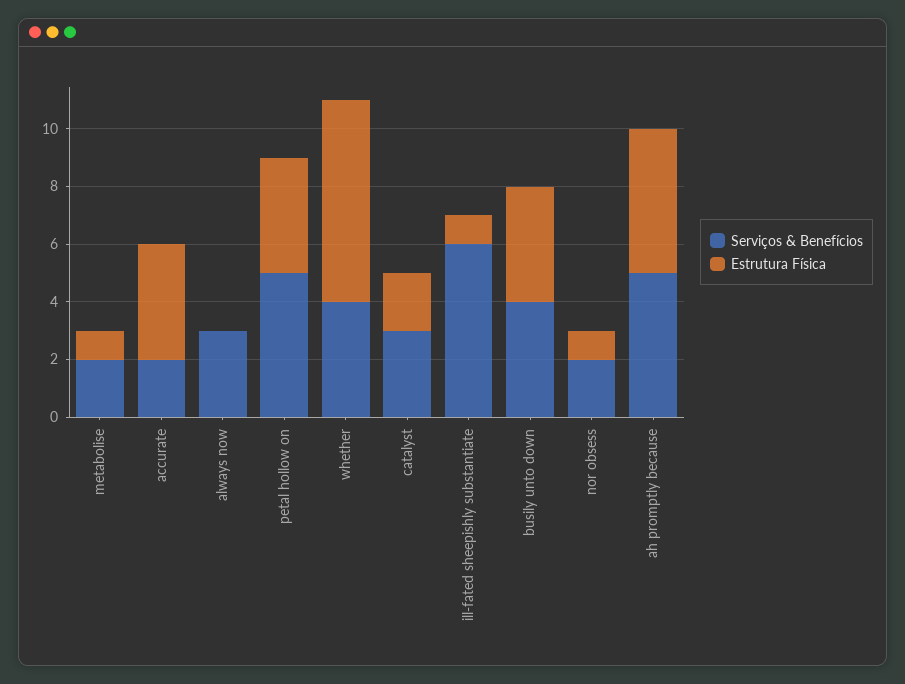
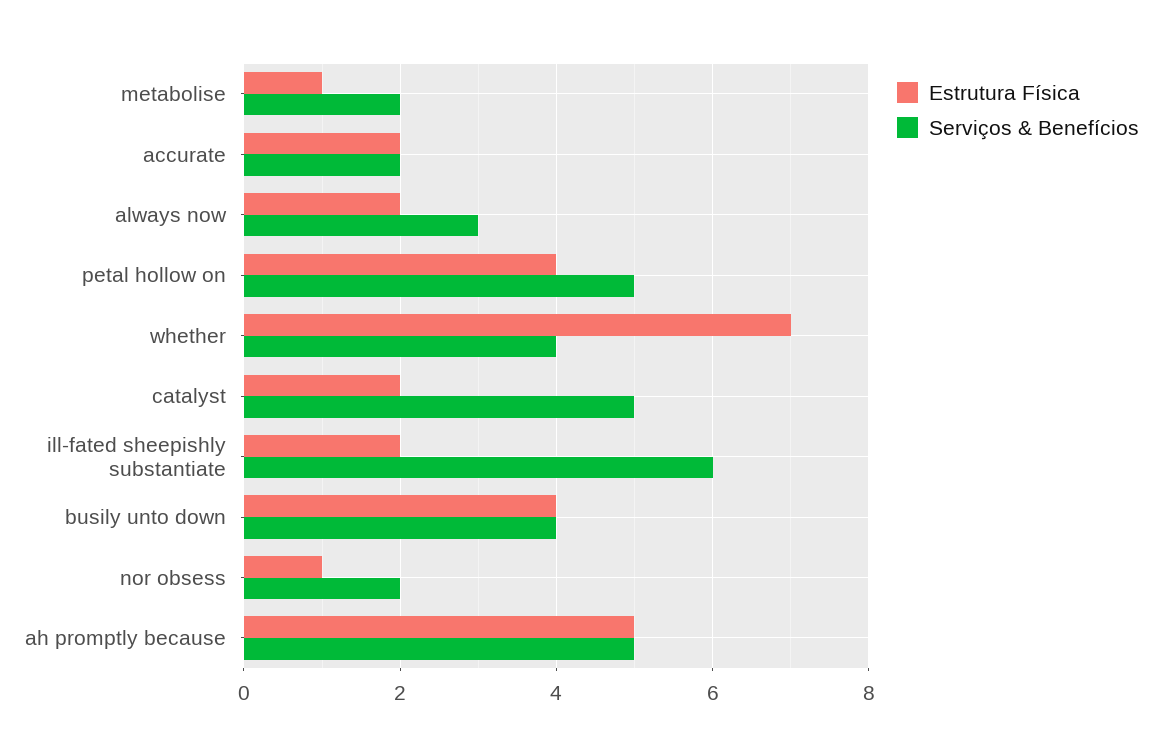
  {
    "Serviços & Benefícios": {
      "metabolise": 2,
      "accurate": 2,
      "always now": 3,
      "petal hollow on": 5,
      "whether": 4,
-     "catalyst": 3,
+     "catalyst": 5,
      "ill-fated sheepishly substantiate": 6,
      "busily unto down": 4,
      "nor obsess": 2,
      "ah promptly because": 5
    },
    "Estrutura Física": {
      "metabolise": 1,
-     "accurate": 4,
+     "accurate": 2,
-     "always now": 0,
+     "always now": 2,
      "petal hollow on": 4,
      "whether": 7,
      "catalyst": 2,
-     "ill-fated sheepishly substantiate": 1,
+     "ill-fated sheepishly substantiate": 2,
      "busily unto down": 4,
      "nor obsess": 1,
      "ah promptly because": 5
    }
  }

